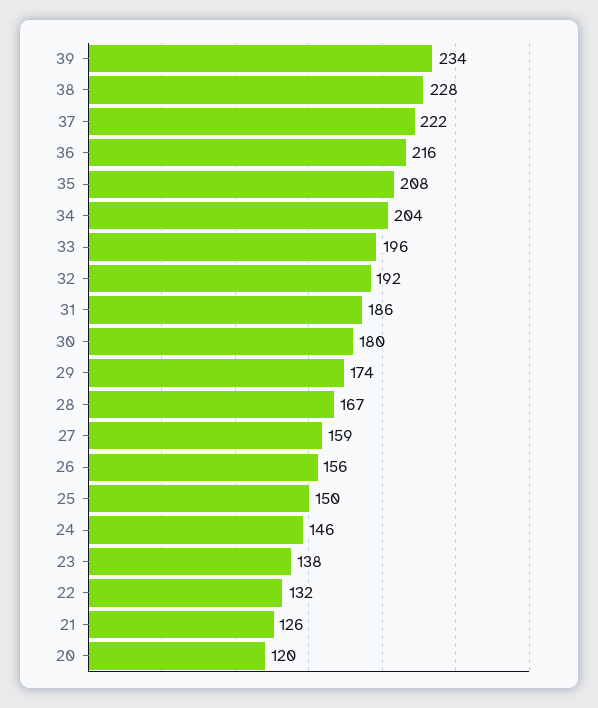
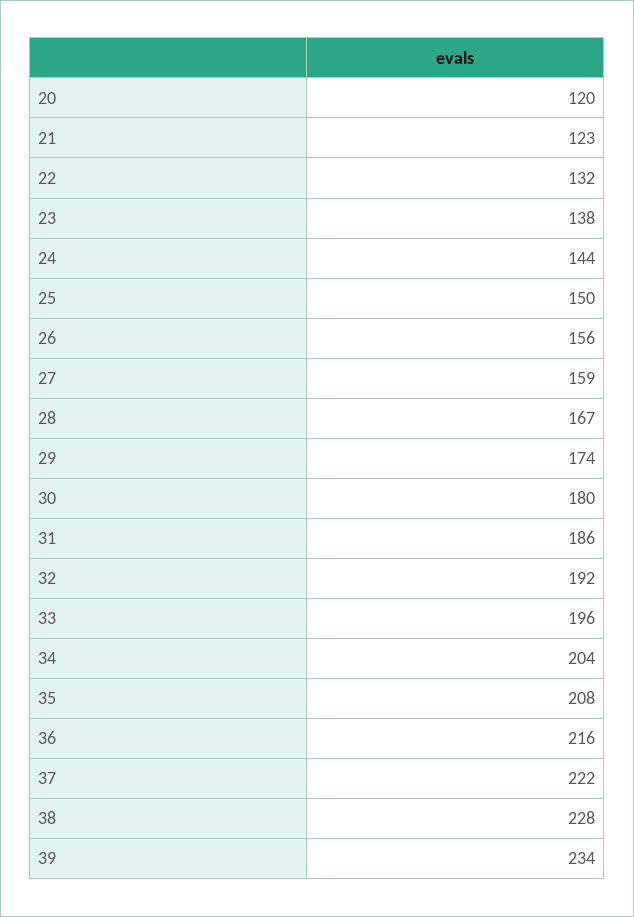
  {
    "39": 234,
    "38": 228,
    "37": 222,
    "36": 216,
    "35": 208,
    "34": 204,
    "33": 196,
    "32": 192,
    "31": 186,
    "30": 180,
    "29": 174,
    "28": 167,
    "27": 159,
    "26": 156,
    "25": 150,
-   "24": 146,
+   "24": 144,
    "23": 138,
    "22": 132,
-   "21": 126,
+   "21": 123,
    "20": 120
  }

